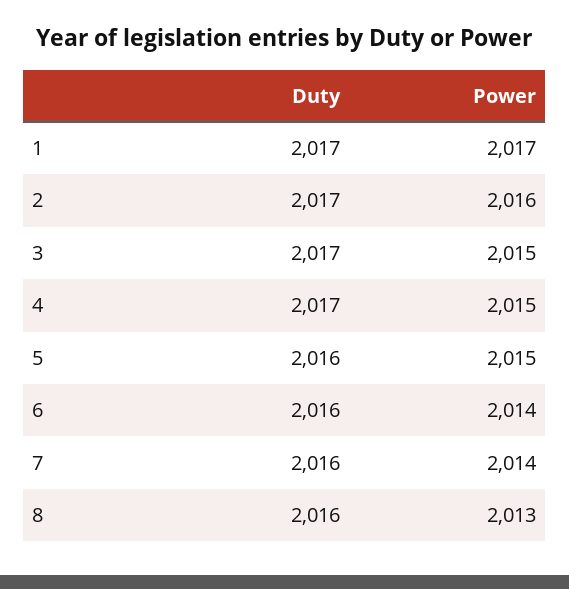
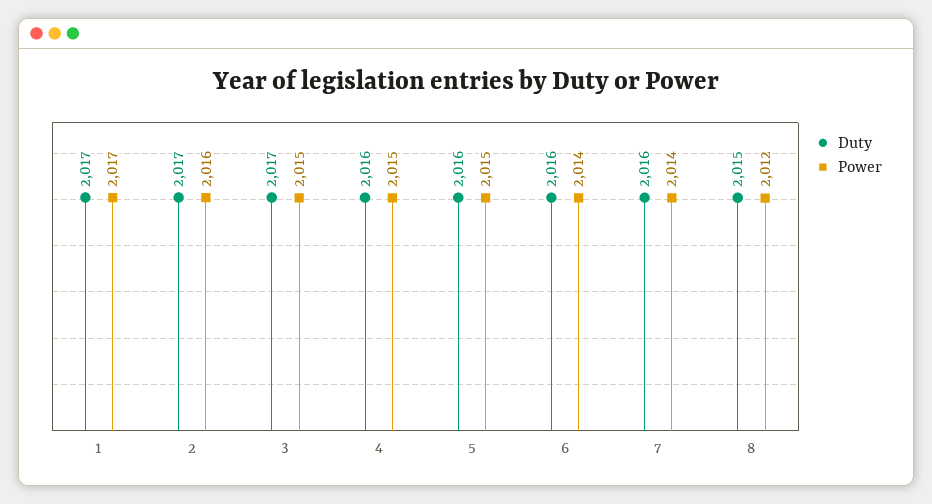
  {
    "Duty": {
      "1": 2017,
      "2": 2017,
      "3": 2017,
-     "4": 2017,
+     "4": 2016,
      "5": 2016,
      "6": 2016,
      "7": 2016,
-     "8": 2016
+     "8": 2015
    },
    "Power": {
      "1": 2017,
      "2": 2016,
      "3": 2015,
      "4": 2015,
      "5": 2015,
      "6": 2014,
      "7": 2014,
-     "8": 2013
+     "8": 2012
    }
  }

